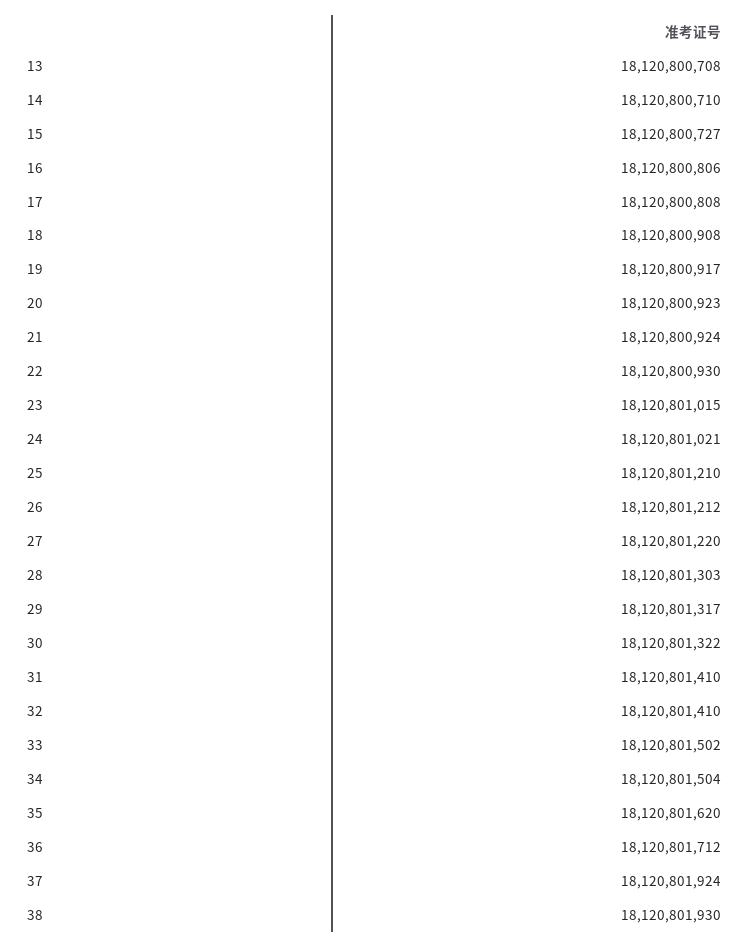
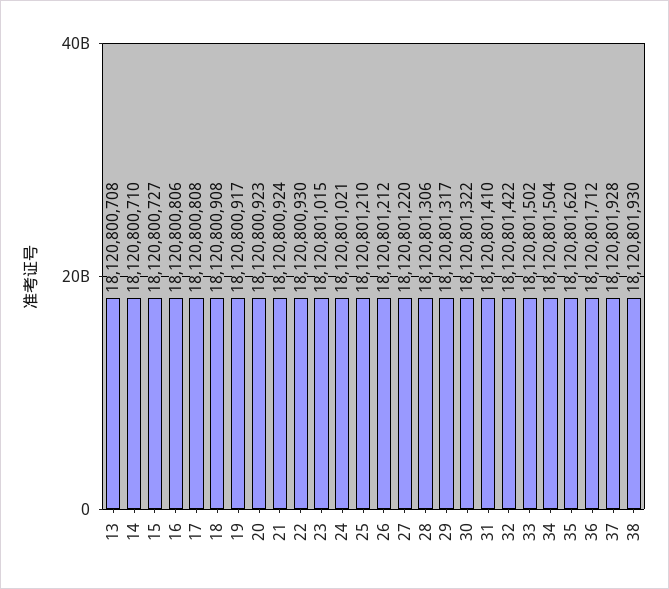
  {
    "13": 18120800708,
    "14": 18120800710,
    "15": 18120800727,
    "16": 18120800806,
    "17": 18120800808,
    "18": 18120800908,
    "19": 18120800917,
    "20": 18120800923,
    "21": 18120800924,
    "22": 18120800930,
    "23": 18120801015,
    "24": 18120801021,
    "25": 18120801210,
    "26": 18120801212,
    "27": 18120801220,
-   "28": 18120801303,
+   "28": 18120801306,
    "29": 18120801317,
    "30": 18120801322,
    "31": 18120801410,
-   "32": 18120801410,
+   "32": 18120801422,
    "33": 18120801502,
    "34": 18120801504,
    "35": 18120801620,
    "36": 18120801712,
-   "37": 18120801924,
+   "37": 18120801928,
    "38": 18120801930
  }

